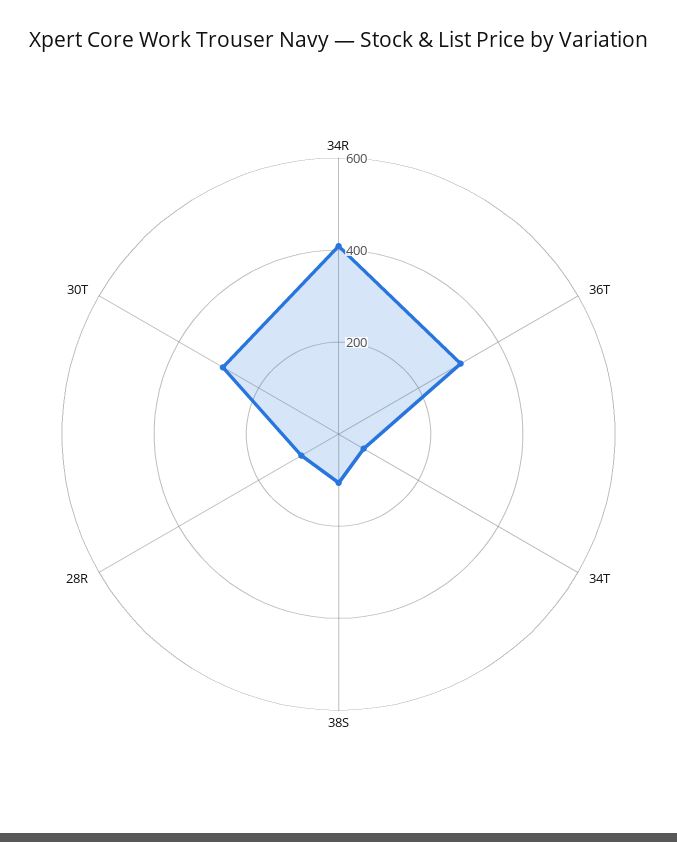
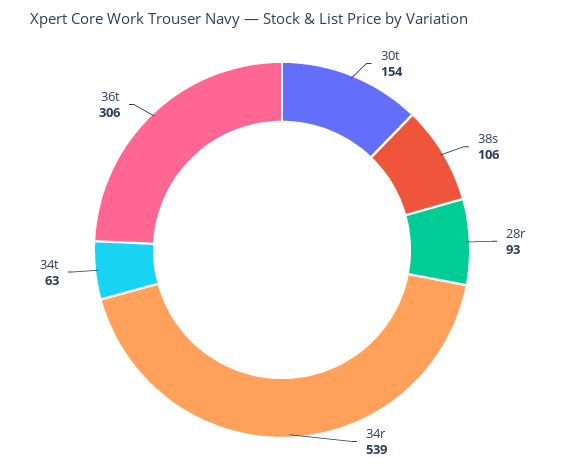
  {
-   "34R": 400,
+   "34R": 539,
    "36T": 306,
    "34T": 63,
    "38S": 106,
    "28R": 93,
-   "30T": 300
+   "30T": 154
  }

